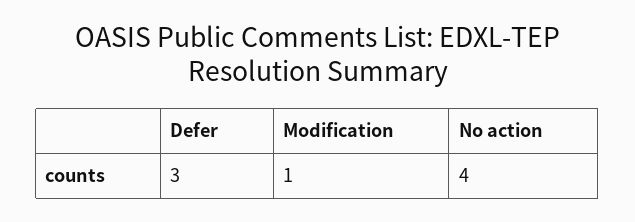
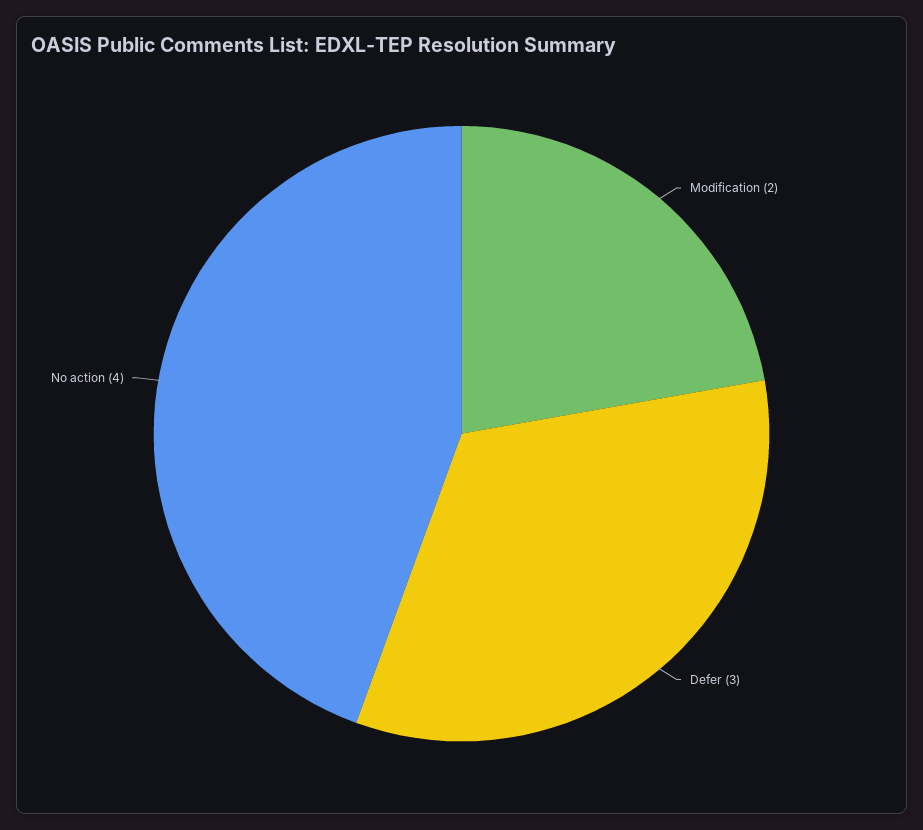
  {
    "Defer": 3,
-   "Modification": 1,
+   "Modification": 2,
    "No action": 4
  }

